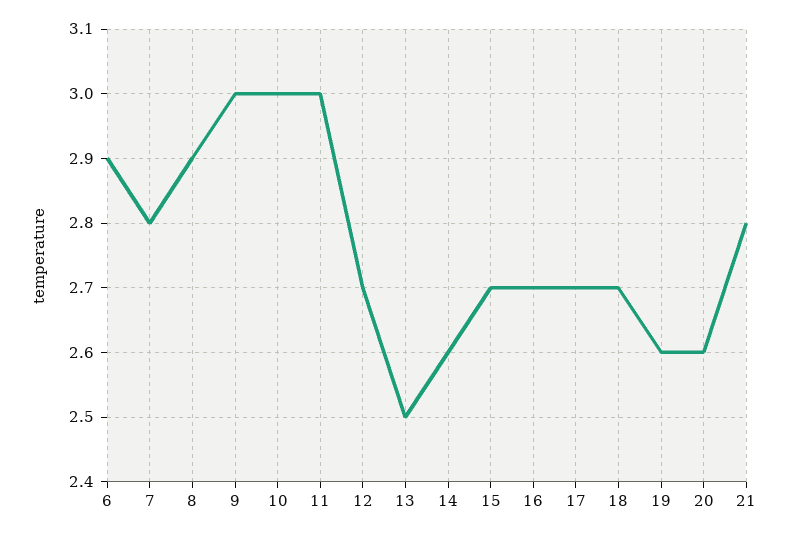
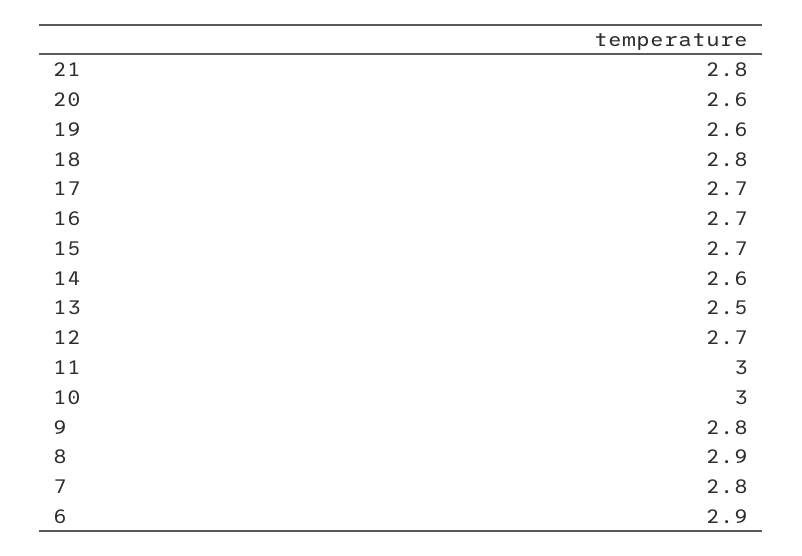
  {
    "6": 2.9,
    "7": 2.8,
    "8": 2.9,
-   "9": 3,
+   "9": 2.8,
    "10": 3,
    "11": 3,
    "12": 2.7,
    "13": 2.5,
    "14": 2.6,
    "15": 2.7,
    "16": 2.7,
    "17": 2.7,
-   "18": 2.7,
+   "18": 2.8,
    "19": 2.6,
    "20": 2.6,
    "21": 2.8
  }

